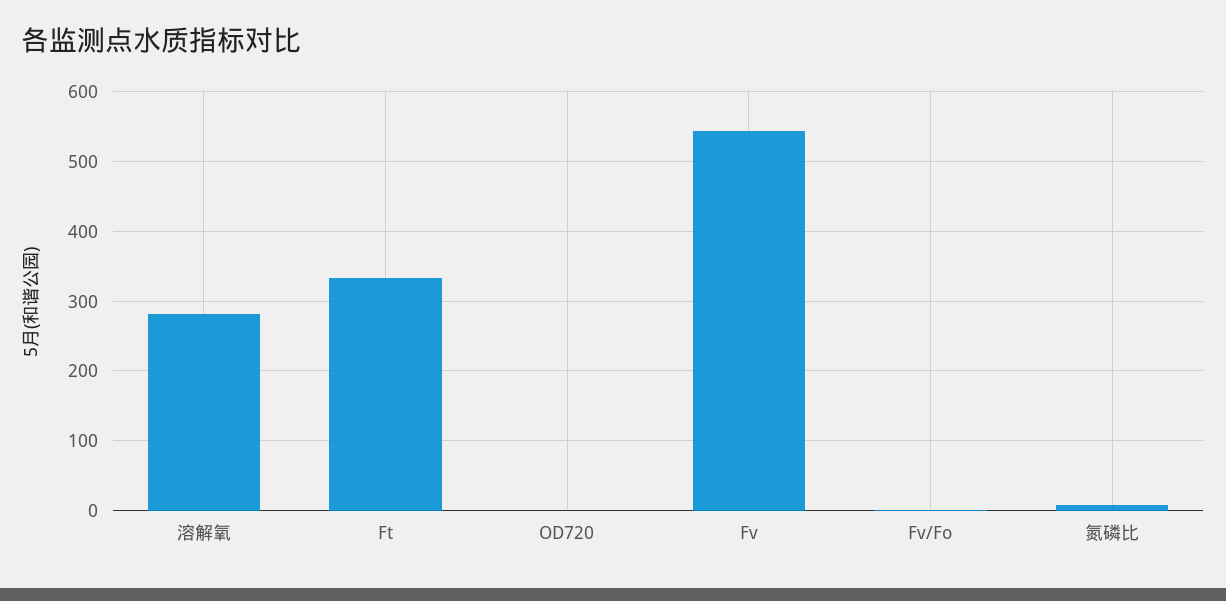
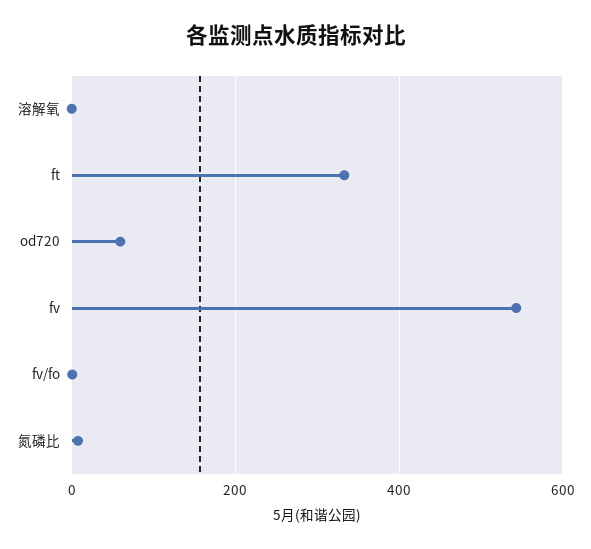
  {
-   "溶解氧": 280,
+   "溶解氧": 0,
    "Ft": 330,
-   "OD720": 0,
+   "OD720": 60,
    "Fv": 540,
    "Fv/Fo": 0,
    "氮磷比": 10
  }

